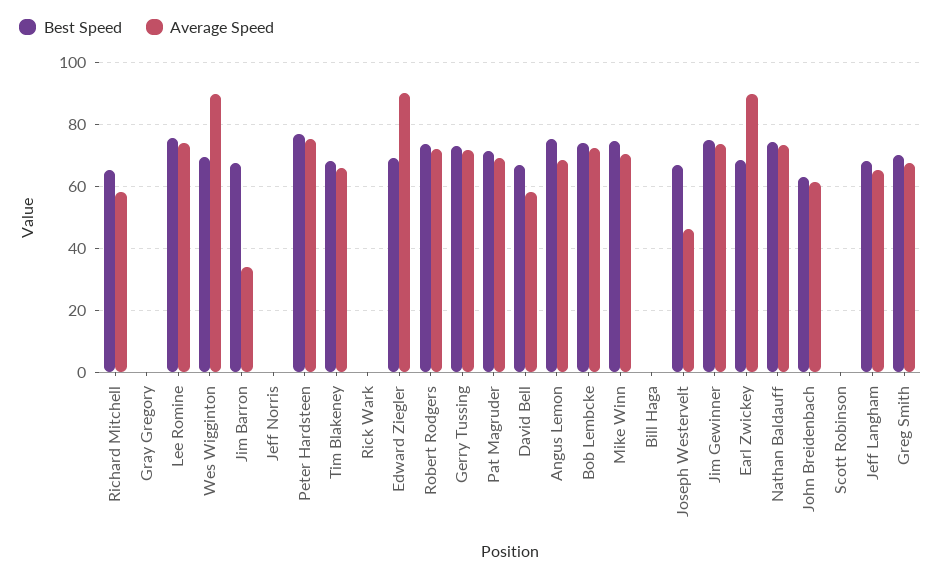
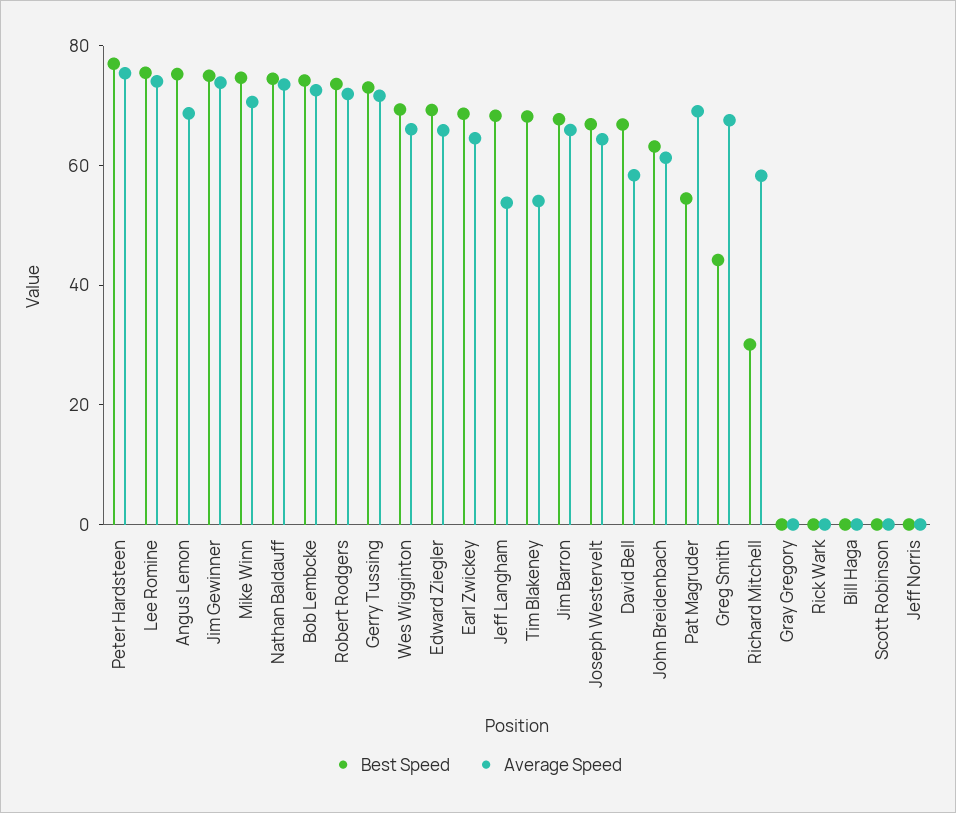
  {
    "Best Speed": {
-     "Richard Mitchell": 66,
+     "Richard Mitchell": 30,
      "Gray Gregory": 0,
      "Lee Romine": 76,
      "Wes Wigginton": 70,
      "Jim Barron": 68,
      "Jeff Norris": 0,
      "Peter Hardsteen": 78,
      "Tim Blakeney": 68,
      "Rick Wark": 0,
      "Edward Ziegler": 70,
      "Robert Rodgers": 74,
      "Gerry Tussing": 74,
-     "Pat Magruder": 72,
+     "Pat Magruder": 55,
      "David Bell": 66,
      "Angus Lemon": 76,
      "Bob Lembcke": 74,
      "Mike Winn": 74,
      "Bill Haga": 0,
      "Joseph Westervelt": 66,
      "Jim Gewinner": 76,
      "Earl Zwickey": 68,
      "Nathan Baldauff": 74,
      "John Breidenbach": 64,
      "Scott Robinson": 0,
      "Jeff Langham": 68,
-     "Greg Smith": 70
+     "Greg Smith": 45
    },
    "Average Speed": {
      "Richard Mitchell": 58,
      "Gray Gregory": 0,
      "Lee Romine": 74,
-     "Wes Wigginton": 90,
+     "Wes Wigginton": 65,
-     "Jim Barron": 34,
+     "Jim Barron": 65,
      "Jeff Norris": 0,
      "Peter Hardsteen": 76,
-     "Tim Blakeney": 66,
+     "Tim Blakeney": 55,
      "Rick Wark": 0,
-     "Edward Ziegler": 90,
+     "Edward Ziegler": 65,
      "Robert Rodgers": 72,
      "Gerry Tussing": 72,
      "Pat Magruder": 70,
      "David Bell": 58,
      "Angus Lemon": 68,
      "Bob Lembcke": 72,
      "Mike Winn": 70,
      "Bill Haga": 0,
-     "Joseph Westervelt": 46,
+     "Joseph Westervelt": 65,
      "Jim Gewinner": 74,
-     "Earl Zwickey": 90,
+     "Earl Zwickey": 65,
      "Nathan Baldauff": 74,
      "John Breidenbach": 62,
      "Scott Robinson": 0,
-     "Jeff Langham": 66,
+     "Jeff Langham": 55,
      "Greg Smith": 68
    }
  }

